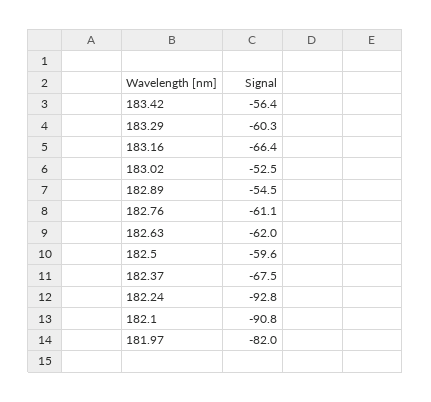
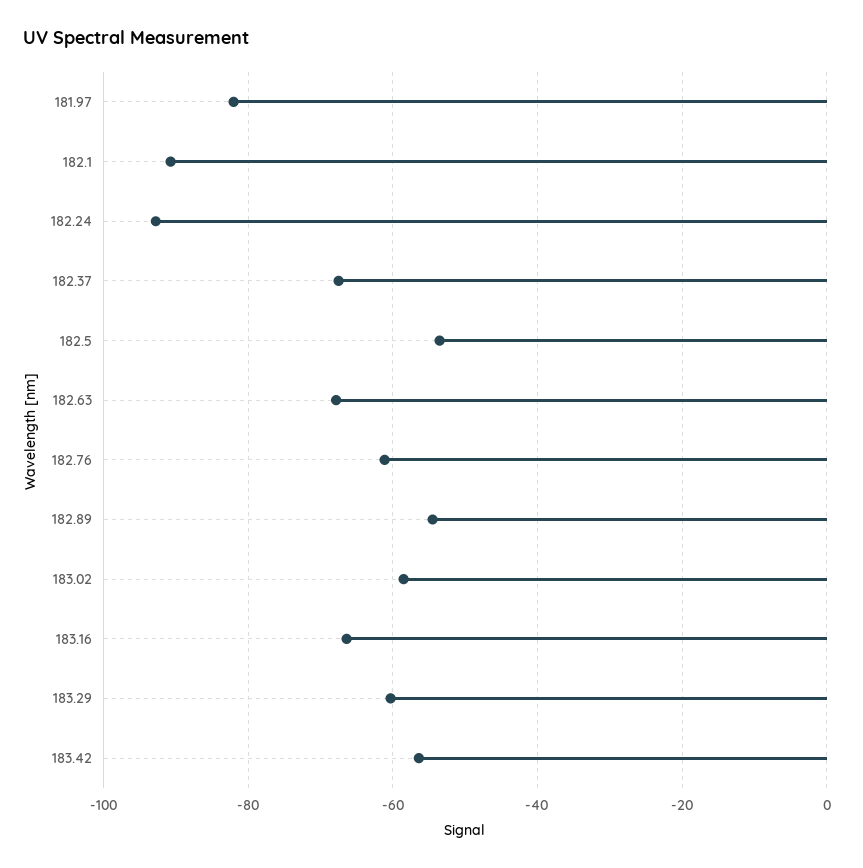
  {
    "183.42": -56.4,
    "183.29": -60.3,
    "183.16": -66.4,
-   "183.02": -52.5,
+   "183.02": -58,
    "182.89": -54.5,
    "182.76": -61.1,
-   "182.63": -62,
+   "182.63": -68,
-   "182.5": -59.6,
+   "182.5": -54,
    "182.37": -67.5,
    "182.24": -92.8,
    "182.1": -90.8,
    "181.97": -82
  }

